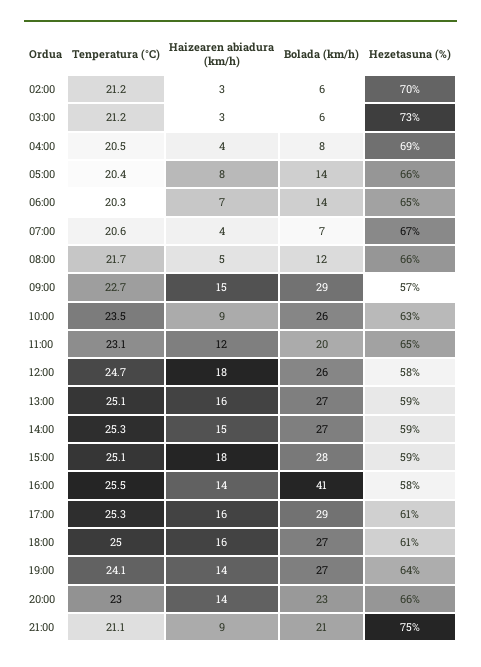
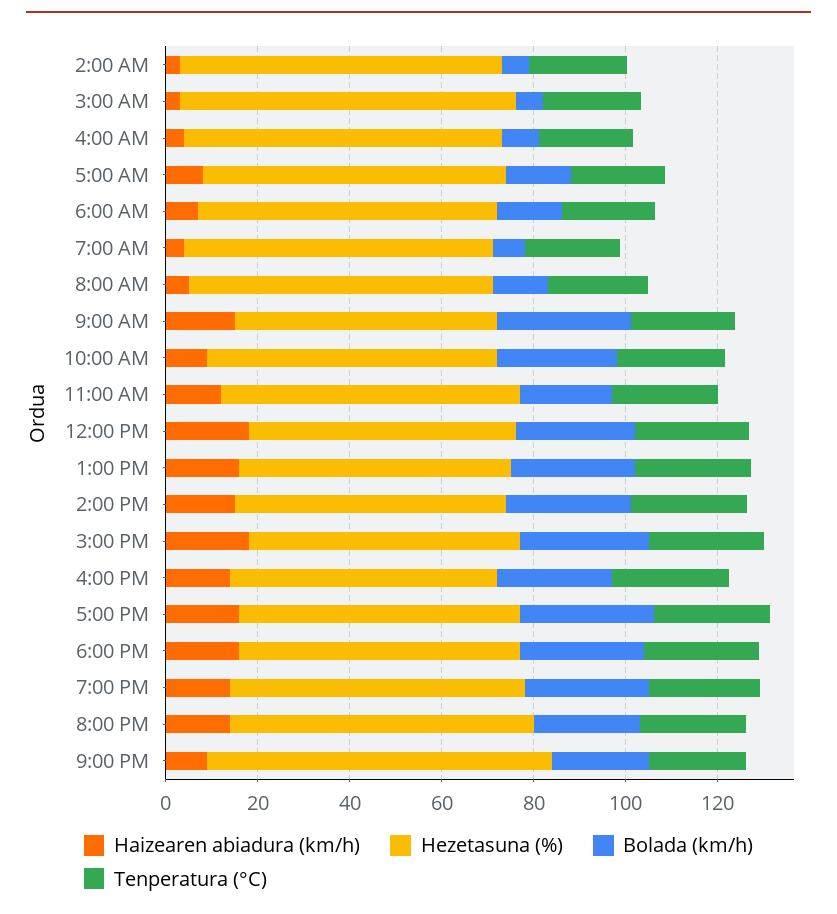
  {
    "Tenperatura (°C)": {
      "02:00": 21.2,
      "03:00": 21.2,
      "04:00": 20.5,
      "05:00": 20.4,
      "06:00": 20.3,
      "07:00": 20.6,
      "08:00": 21.7,
      "09:00": 22.7,
      "10:00": 23.5,
      "11:00": 23.1,
      "12:00": 24.7,
      "13:00": 25.1,
      "14:00": 25.3,
      "15:00": 25.1,
      "16:00": 25.5,
      "17:00": 25.3,
      "18:00": 25,
      "19:00": 24.1,
      "20:00": 23,
      "21:00": 21.1
    },
    "Haizearen abiadura (km/h)": {
      "02:00": 3,
      "03:00": 3,
      "04:00": 4,
      "05:00": 8,
      "06:00": 7,
      "07:00": 4,
      "08:00": 5,
      "09:00": 15,
      "10:00": 9,
      "11:00": 12,
      "12:00": 18,
      "13:00": 16,
      "14:00": 15,
      "15:00": 18,
      "16:00": 14,
      "17:00": 16,
      "18:00": 16,
      "19:00": 14,
      "20:00": 14,
      "21:00": 9
    },
    "Bolada (km/h)": {
      "02:00": 6,
      "03:00": 6,
      "04:00": 8,
      "05:00": 14,
      "06:00": 14,
      "07:00": 7,
      "08:00": 12,
      "09:00": 29,
      "10:00": 26,
      "11:00": 20,
      "12:00": 26,
      "13:00": 27,
      "14:00": 27,
      "15:00": 28,
-     "16:00": 41,
+     "16:00": 25,
      "17:00": 29,
      "18:00": 27,
      "19:00": 27,
      "20:00": 23,
      "21:00": 21
    },
    "Hezetasuna (%)": {
      "02:00": 70,
      "03:00": 73,
      "04:00": 69,
      "05:00": 66,
      "06:00": 65,
      "07:00": 67,
      "08:00": 66,
      "09:00": 57,
      "10:00": 63,
      "11:00": 65,
      "12:00": 58,
      "13:00": 59,
      "14:00": 59,
      "15:00": 59,
      "16:00": 58,
      "17:00": 61,
      "18:00": 61,
      "19:00": 64,
      "20:00": 66,
      "21:00": 75
    }
  }

